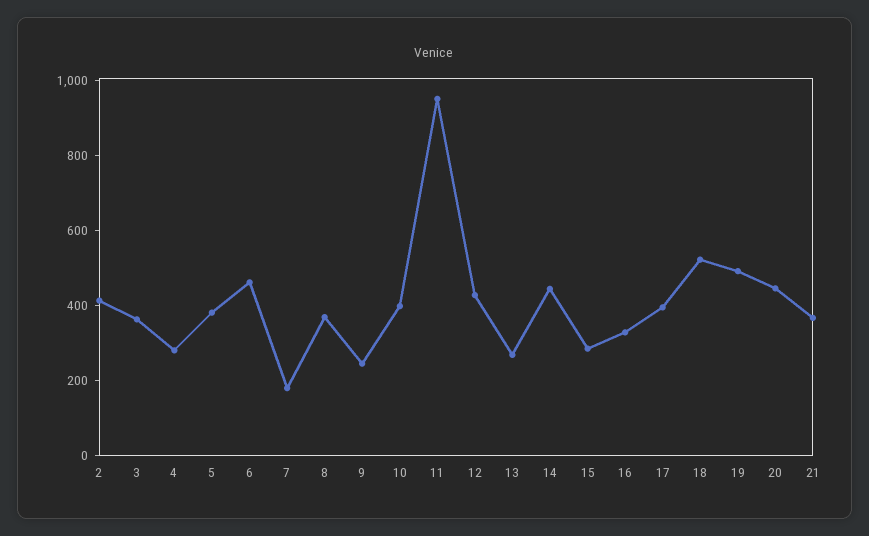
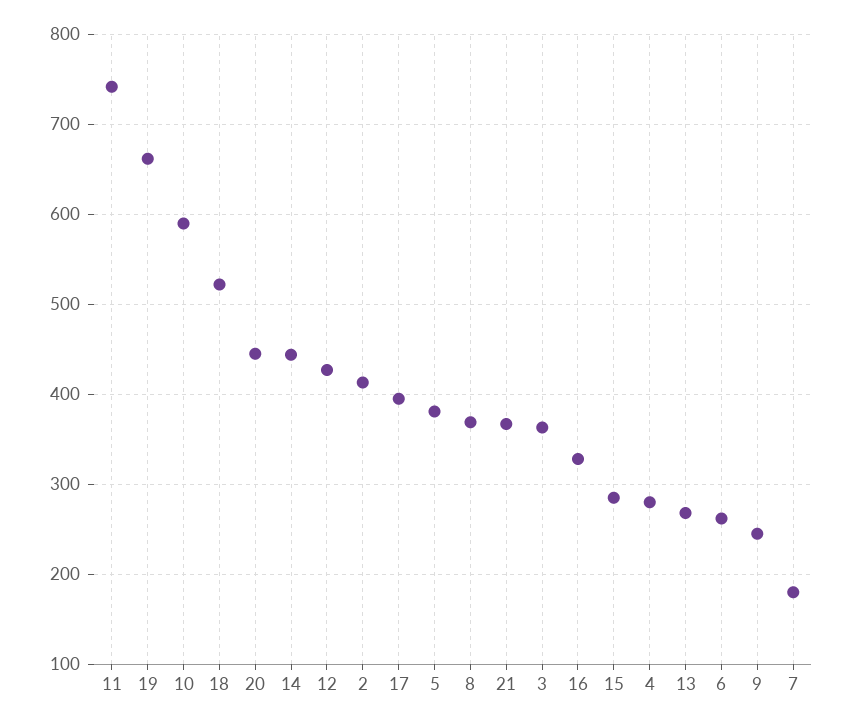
  {
    "2": 410,
    "3": 360,
    "4": 280,
    "5": 380,
-   "6": 450,
+   "6": 260,
    "7": 180,
    "8": 370,
    "9": 250,
-   "10": 400,
+   "10": 590,
-   "11": 950,
+   "11": 740,
    "12": 430,
    "13": 270,
    "14": 440,
    "15": 290,
    "16": 330,
    "17": 400,
    "18": 520,
-   "19": 500,
+   "19": 660,
    "20": 450,
    "21": 370
  }

